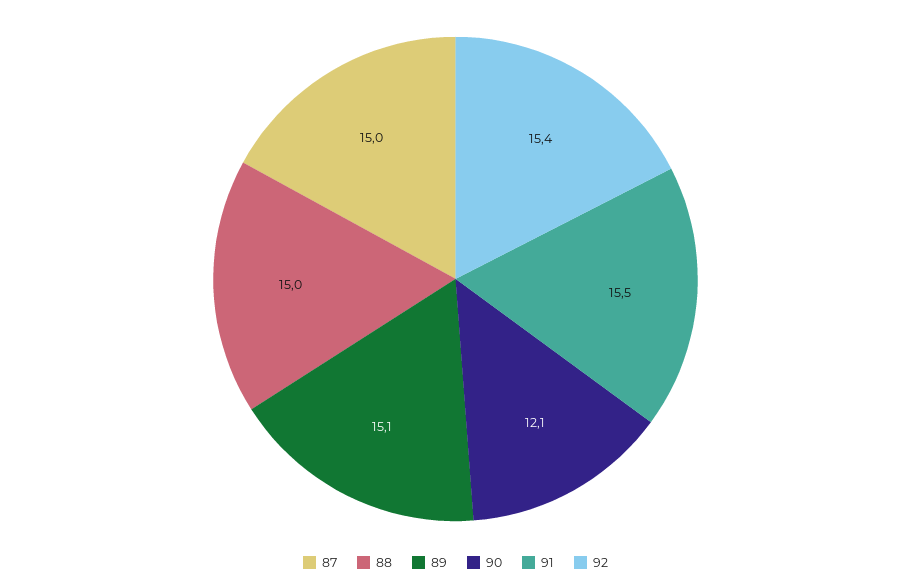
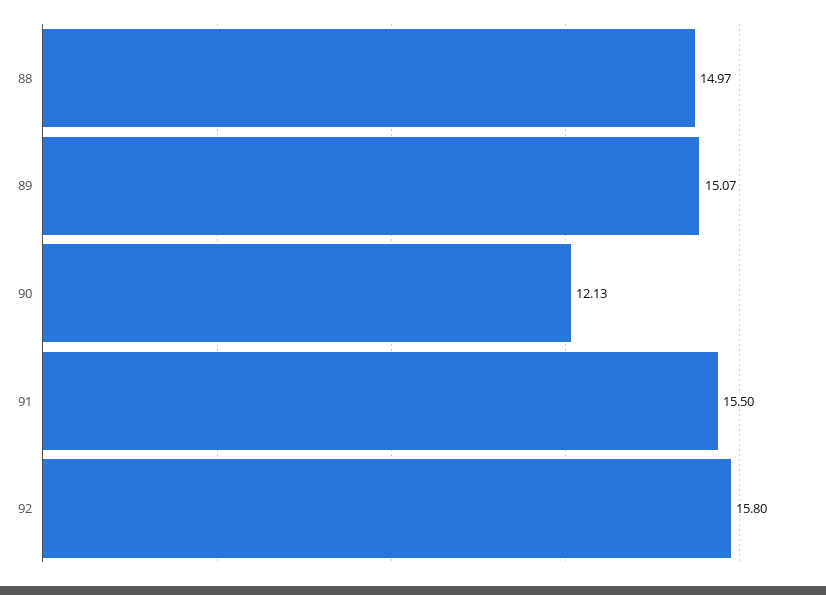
  {
-   "87": 15,
    "88": 14.97,
    "89": 15.07,
    "90": 12.13,
    "91": 15.5,
-   "92": 15.4
+   "92": 15.8
  }

